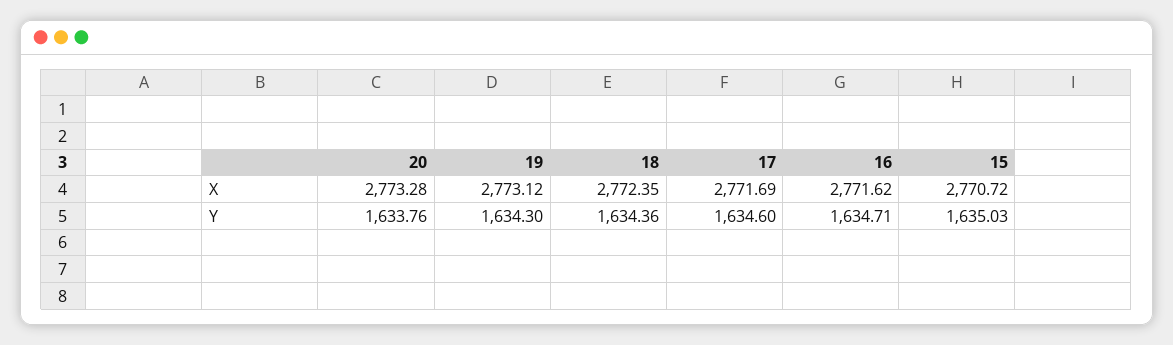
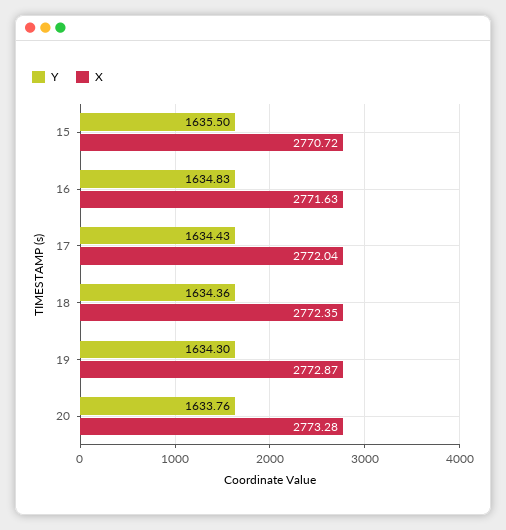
  {
    "X": {
      "20": 2773.28,
-     "19": 2773.12,
+     "19": 2772.87,
      "18": 2772.35,
-     "17": 2771.69,
+     "17": 2772.04,
-     "16": 2771.62,
+     "16": 2771.63,
      "15": 2770.72
    },
    "Y": {
      "20": 1633.76,
      "19": 1634.3,
      "18": 1634.36,
-     "17": 1634.6,
+     "17": 1634.43,
-     "16": 1634.71,
+     "16": 1634.83,
-     "15": 1635.03
+     "15": 1635.5
    }
  }

